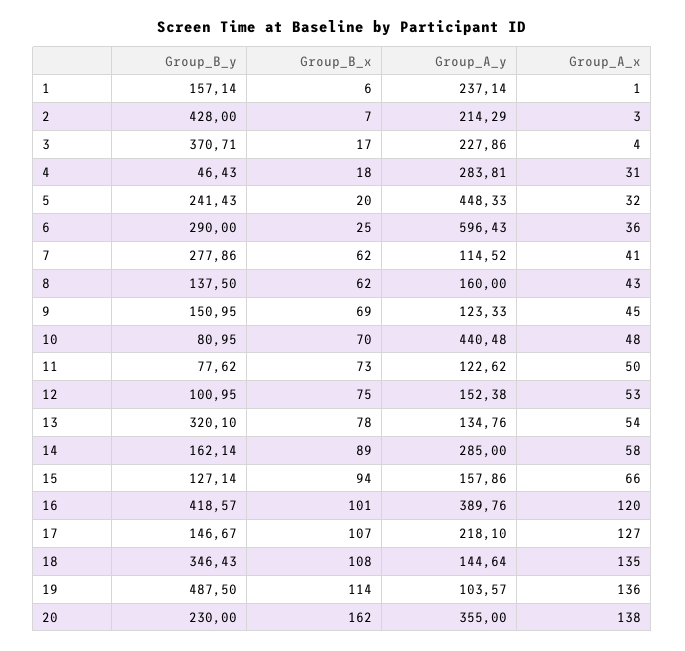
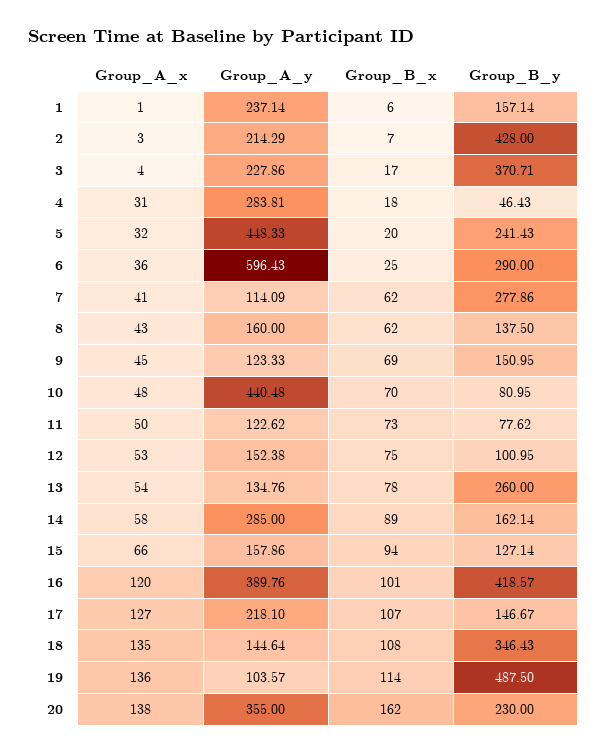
  {
    "Group_B_y": {
      "1": 157.14,
      "2": 428,
      "3": 370.71,
      "4": 46.43,
      "5": 241.43,
      "6": 290,
      "7": 277.86,
      "8": 137.5,
      "9": 150.95,
      "10": 80.95,
      "11": 77.62,
      "12": 100.95,
-     "13": 320.1,
+     "13": 260,
      "14": 162.14,
      "15": 127.14,
      "16": 418.57,
      "17": 146.67,
      "18": 346.43,
      "19": 487.5,
      "20": 230
    },
    "Group_B_x": {
      "1": 6,
      "2": 7,
      "3": 17,
      "4": 18,
      "5": 20,
      "6": 25,
      "7": 62,
      "8": 62,
      "9": 69,
      "10": 70,
      "11": 73,
      "12": 75,
      "13": 78,
      "14": 89,
      "15": 94,
      "16": 101,
      "17": 107,
      "18": 108,
      "19": 114,
      "20": 162
    },
    "Group_A_y": {
      "1": 237.14,
      "2": 214.29,
      "3": 227.86,
      "4": 283.81,
      "5": 448.33,
      "6": 596.43,
-     "7": 114.52,
+     "7": 114.09,
      "8": 160,
      "9": 123.33,
      "10": 440.48,
      "11": 122.62,
      "12": 152.38,
      "13": 134.76,
      "14": 285,
      "15": 157.86,
      "16": 389.76,
      "17": 218.1,
      "18": 144.64,
      "19": 103.57,
      "20": 355
    },
    "Group_A_x": {
      "1": 1,
      "2": 3,
      "3": 4,
      "4": 31,
      "5": 32,
      "6": 36,
      "7": 41,
      "8": 43,
      "9": 45,
      "10": 48,
      "11": 50,
      "12": 53,
      "13": 54,
      "14": 58,
      "15": 66,
      "16": 120,
      "17": 127,
      "18": 135,
      "19": 136,
      "20": 138
    }
  }

